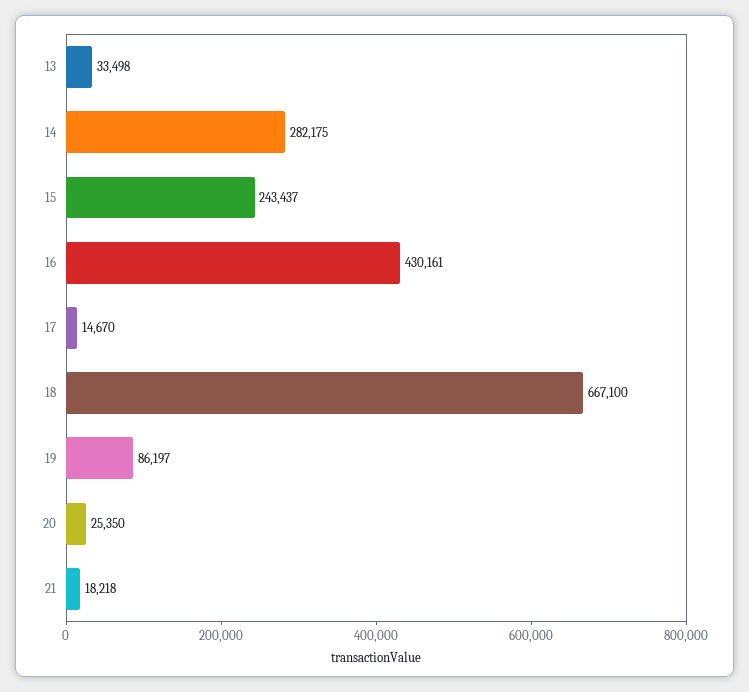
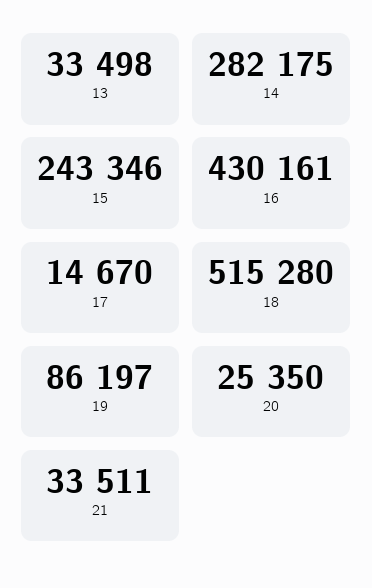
  {
    "13": 33498,
    "14": 282175,
-   "15": 243437,
+   "15": 243346,
    "16": 430161,
    "17": 14670,
-   "18": 667100,
+   "18": 515280,
    "19": 86197,
    "20": 25350,
-   "21": 18218
+   "21": 33511
  }

